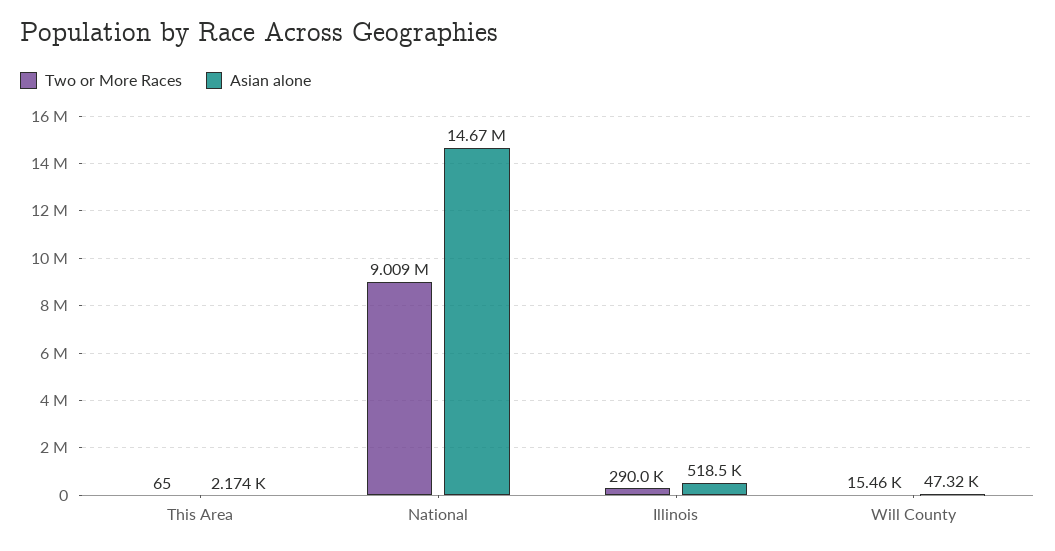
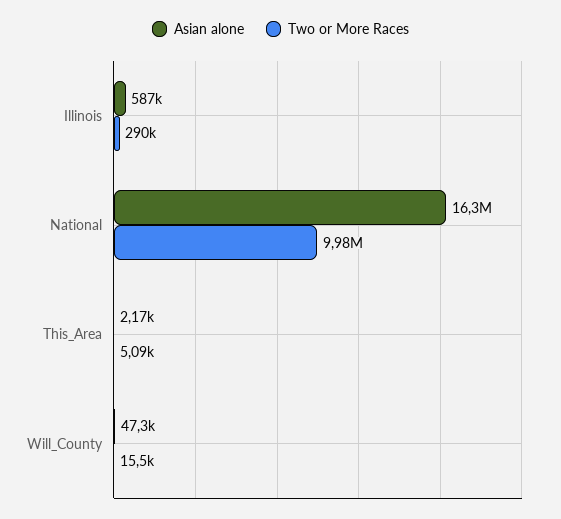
  {
    "Two or More Races": {
-     "This Area": 65,
+     "This Area": 5090,
-     "National": 9009000,
+     "National": 9980000,
      "Illinois": 290000,
      "Will County": 15460
    },
    "Asian alone": {
      "This Area": 2174,
-     "National": 14670000,
+     "National": 16300000,
-     "Illinois": 518500,
+     "Illinois": 587000,
      "Will County": 47320
    }
  }

